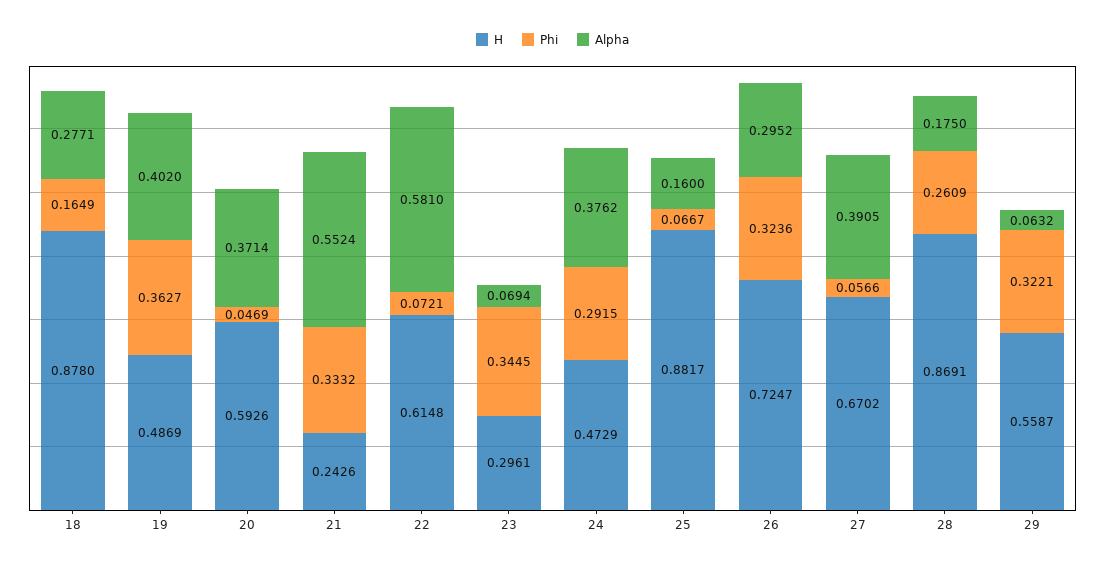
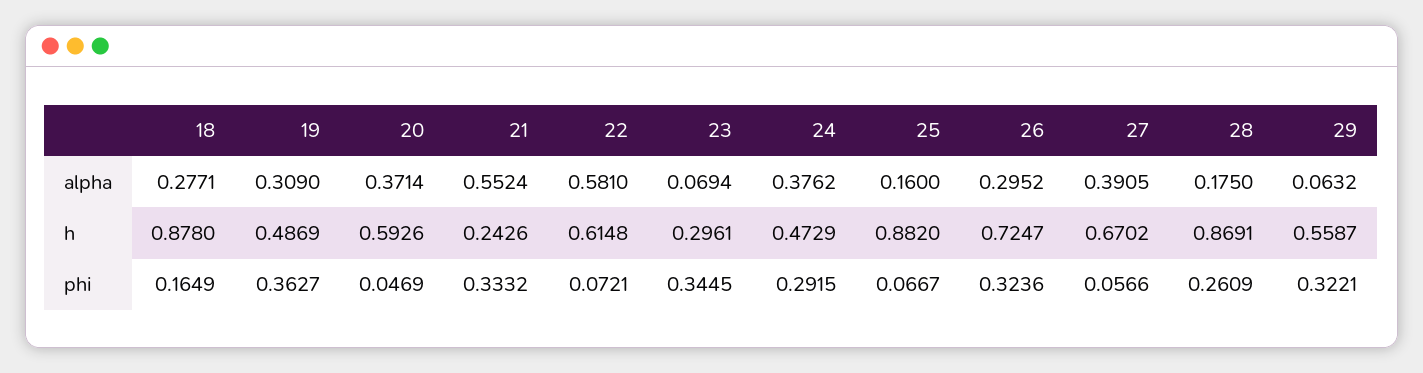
  {
    "H": {
      "18": 0.878,
      "19": 0.4869,
      "20": 0.5926,
      "21": 0.2426,
      "22": 0.6148,
      "23": 0.2961,
      "24": 0.4729,
-     "25": 0.8817,
+     "25": 0.882,
      "26": 0.7247,
      "27": 0.6702,
      "28": 0.8691,
      "29": 0.5587
    },
    "Phi": {
      "18": 0.1649,
      "19": 0.3627,
      "20": 0.0469,
      "21": 0.3332,
      "22": 0.0721,
      "23": 0.3445,
      "24": 0.2915,
      "25": 0.0667,
      "26": 0.3236,
      "27": 0.0566,
      "28": 0.2609,
      "29": 0.3221
    },
    "Alpha": {
      "18": 0.2771,
-     "19": 0.402,
+     "19": 0.309,
      "20": 0.3714,
      "21": 0.5524,
      "22": 0.581,
      "23": 0.0694,
      "24": 0.3762,
      "25": 0.16,
      "26": 0.2952,
      "27": 0.3905,
      "28": 0.175,
      "29": 0.0632
    }
  }

